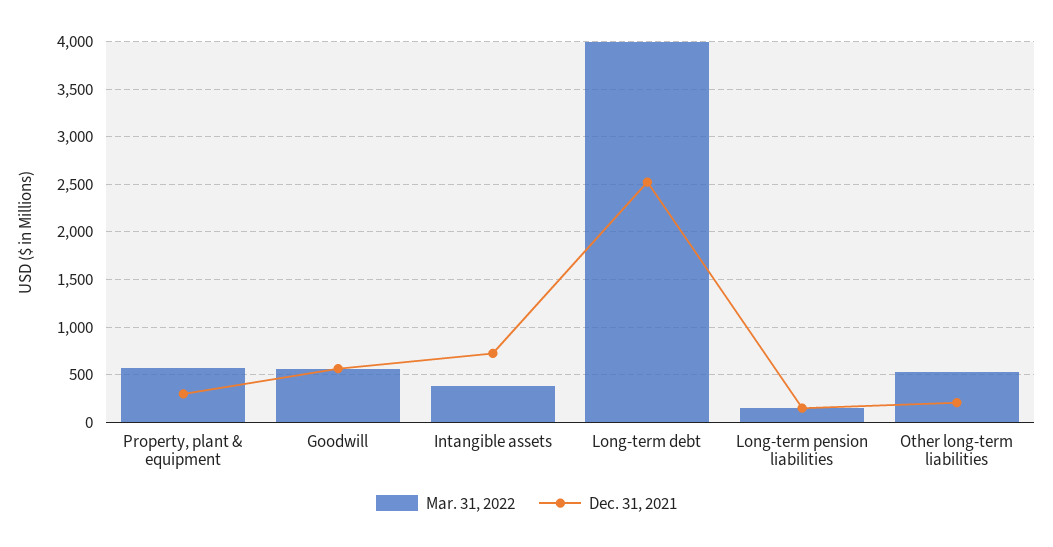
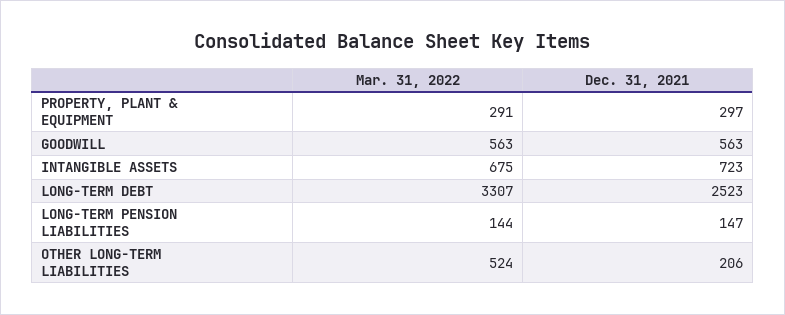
  {
    "Mar. 31, 2022": {
-     "Property, plant & equipment": 600,
+     "Property, plant & equipment": 291,
      "Goodwill": 563,
-     "Intangible assets": 400,
+     "Intangible assets": 675,
-     "Long-term debt": 4000,
+     "Long-term debt": 3307,
      "Long-term pension liabilities": 144,
      "Other long-term liabilities": 524
    },
    "Dec. 31, 2021": {
      "Property, plant & equipment": 297,
      "Goodwill": 563,
      "Intangible assets": 723,
      "Long-term debt": 2523,
      "Long-term pension liabilities": 147,
      "Other long-term liabilities": 206
    }
  }

